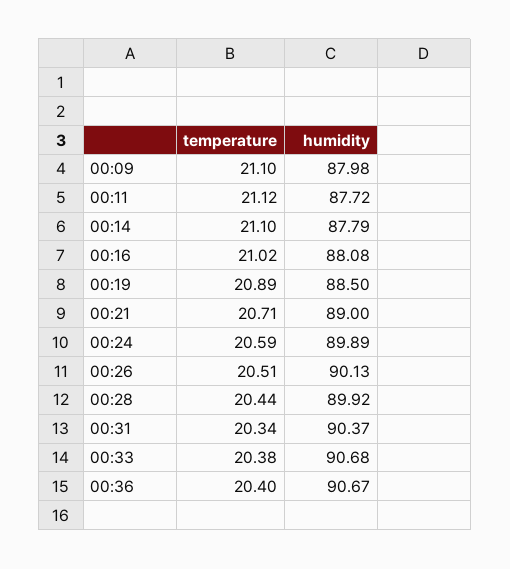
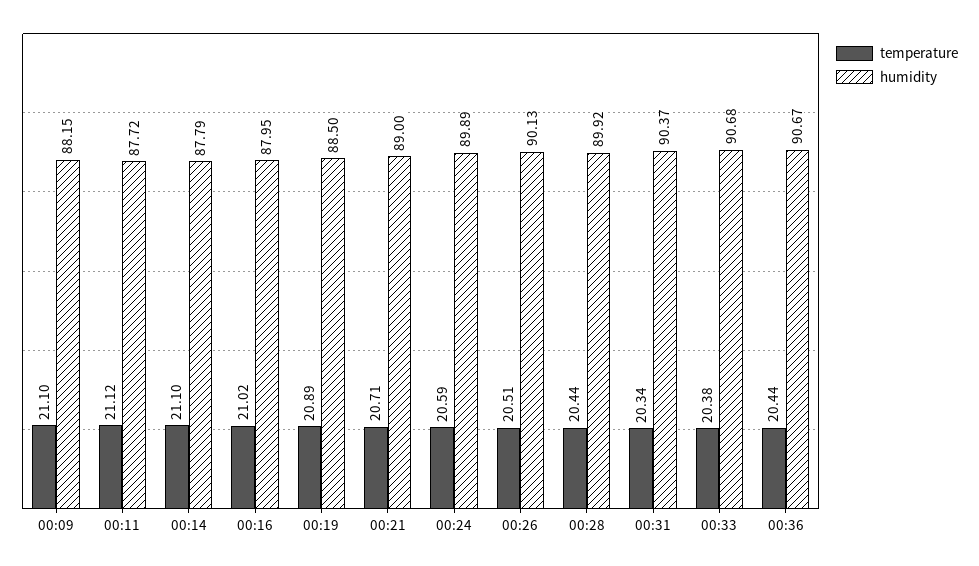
  {
    "temperature": {
      "00:09": 21.1,
      "00:11": 21.12,
      "00:14": 21.1,
      "00:16": 21.02,
      "00:19": 20.89,
      "00:21": 20.71,
      "00:24": 20.59,
      "00:26": 20.51,
      "00:28": 20.44,
      "00:31": 20.34,
      "00:33": 20.38,
-     "00:36": 20.4
+     "00:36": 20.44
    },
    "humidity": {
-     "00:09": 87.98,
+     "00:09": 88.15,
      "00:11": 87.72,
      "00:14": 87.79,
-     "00:16": 88.08,
+     "00:16": 87.95,
      "00:19": 88.5,
      "00:21": 89,
      "00:24": 89.89,
      "00:26": 90.13,
      "00:28": 89.92,
      "00:31": 90.37,
      "00:33": 90.68,
      "00:36": 90.67
    }
  }

